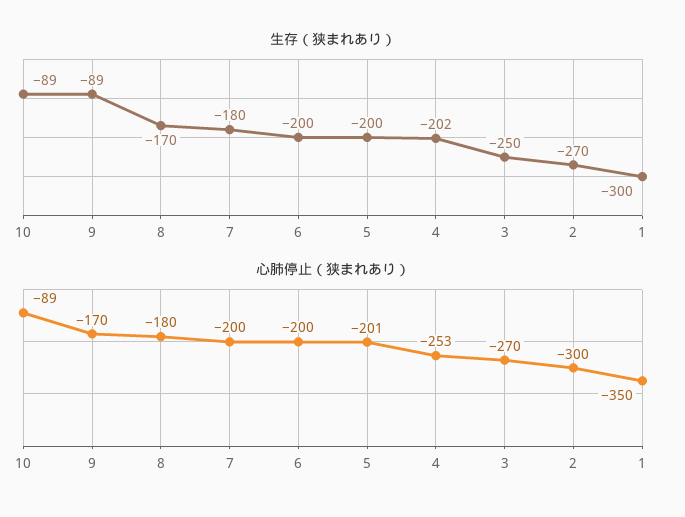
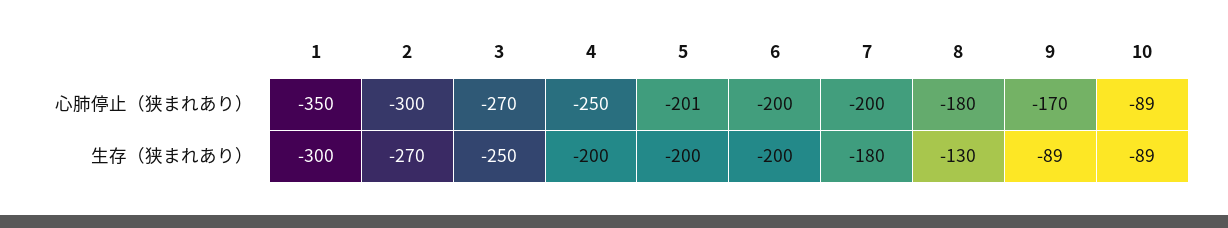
  {
    "生存（狭まれあり）": {
      "10": -89,
      "9": -89,
-     "8": -170,
+     "8": -130,
      "7": -180,
      "6": -200,
      "5": -200,
-     "4": -202,
+     "4": -200,
      "3": -250,
      "2": -270,
      "1": -300
    },
    "心肺停止（狭まれあり）": {
      "10": -89,
      "9": -170,
      "8": -180,
      "7": -200,
      "6": -200,
      "5": -201,
-     "4": -253,
+     "4": -250,
      "3": -270,
      "2": -300,
      "1": -350
    }
  }

